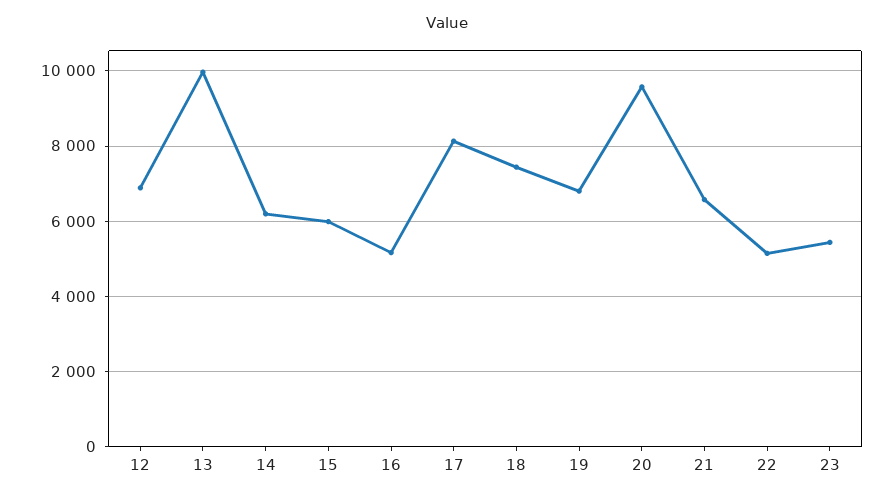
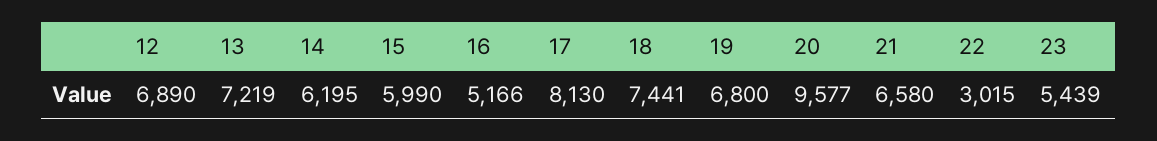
  {
    "12": 6890,
-   "13": 10000,
+   "13": 7219,
    "14": 6195,
    "15": 5990,
    "16": 5166,
    "17": 8130,
    "18": 7441,
    "19": 6800,
    "20": 9577,
    "21": 6580,
-   "22": 5200,
+   "22": 3015,
    "23": 5439
  }

